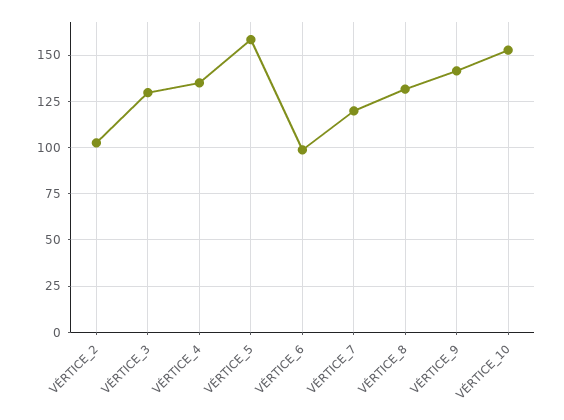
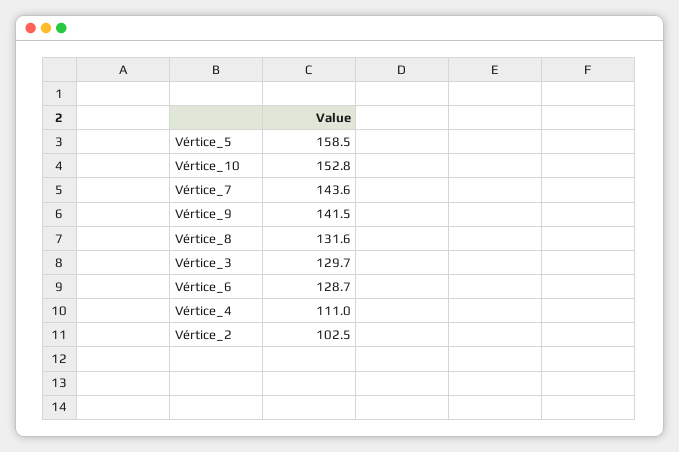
  {
    "VÉRTICE_2": 102.5,
    "VÉRTICE_3": 129.7,
-   "VÉRTICE_4": 135,
+   "VÉRTICE_4": 111,
    "VÉRTICE_5": 158.5,
-   "VÉRTICE_6": 100,
+   "VÉRTICE_6": 128.7,
-   "VÉRTICE_7": 120,
+   "VÉRTICE_7": 143.6,
    "VÉRTICE_8": 131.6,
    "VÉRTICE_9": 141.5,
    "VÉRTICE_10": 152.8
  }

